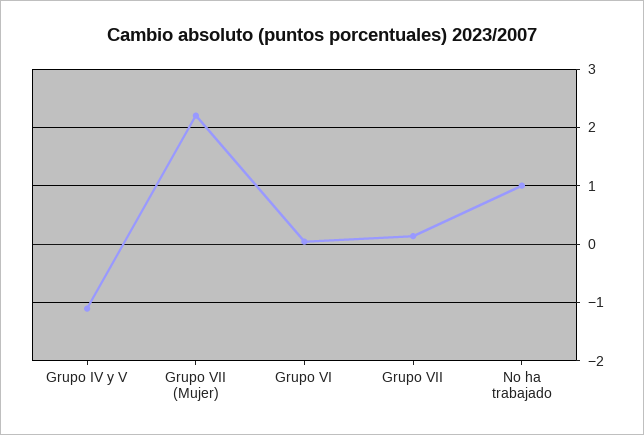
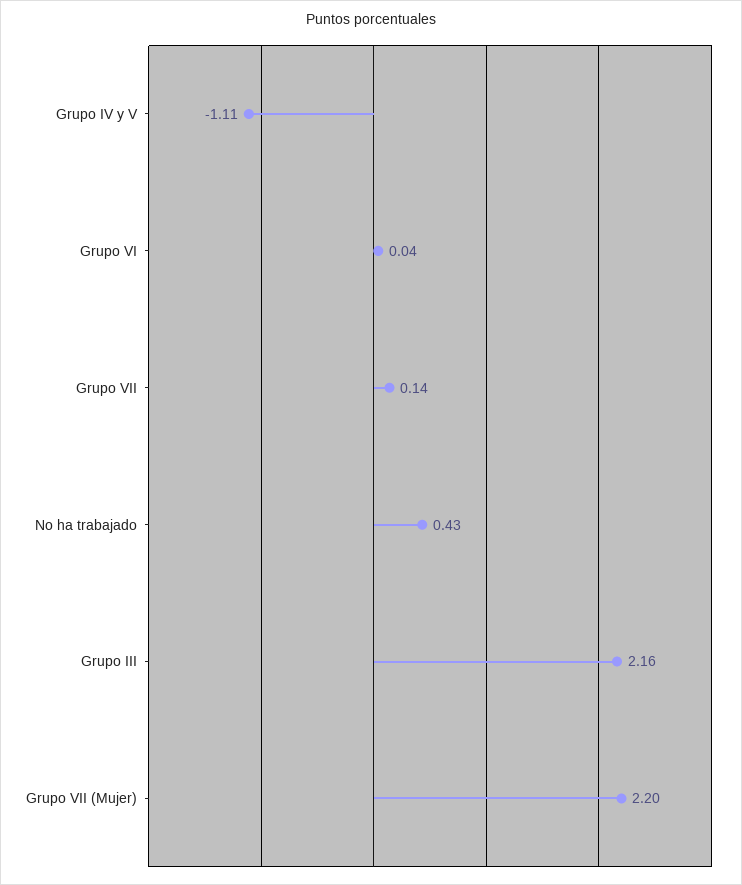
  {
    "Grupo IV y V": -1.11,
    "Grupo VII (Mujer)": 2.2,
    "Grupo VI": 0.04,
    "Grupo VII": 0.14,
-   "No ha trabajado": 1
+   "No ha trabajado": 0.43,
+   "Grupo III": 2.16
  }

